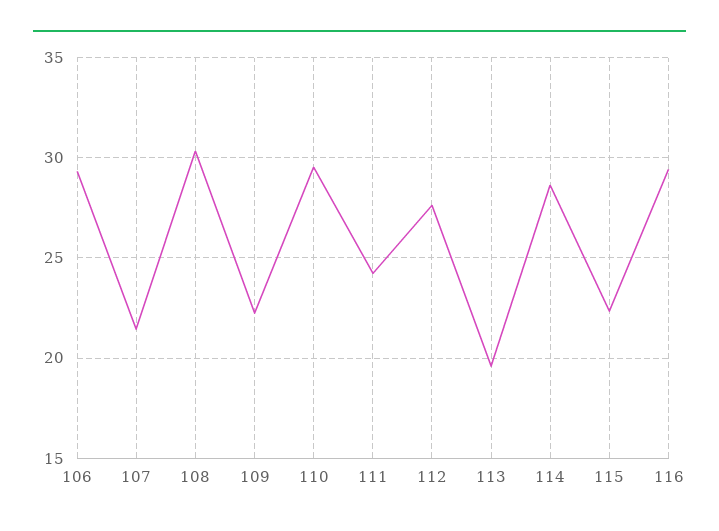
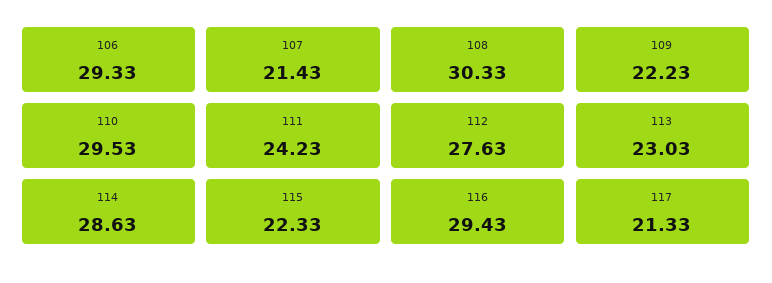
  {
    "106": 29.33,
    "107": 21.43,
    "108": 30.33,
    "109": 22.23,
    "110": 29.53,
    "111": 24.23,
    "112": 27.63,
-   "113": 19.5,
+   "113": 23.03,
    "114": 28.63,
    "115": 22.33,
-   "116": 29.43
+   "116": 29.43,
+   "117": 21.33
  }

